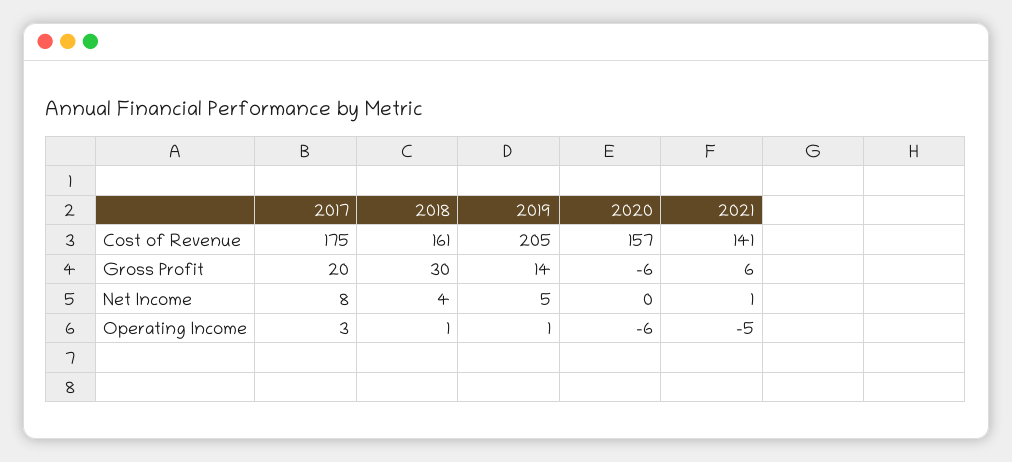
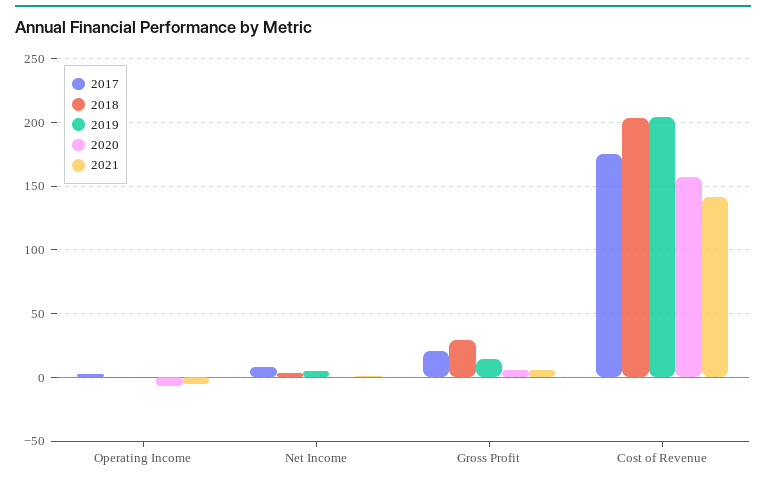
  {
    "2017": {
      "Cost of Revenue": 175,
      "Gross Profit": 20,
      "Net Income": 8,
      "Operating Income": 3
    },
    "2018": {
-     "Cost of Revenue": 161,
+     "Cost of Revenue": 205,
      "Gross Profit": 30,
      "Net Income": 4,
      "Operating Income": 1
    },
    "2019": {
      "Cost of Revenue": 205,
      "Gross Profit": 14,
      "Net Income": 5,
      "Operating Income": 1
    },
    "2020": {
      "Cost of Revenue": 157,
-     "Gross Profit": -6,
+     "Gross Profit": 5,
      "Net Income": 0,
      "Operating Income": -6
    },
    "2021": {
      "Cost of Revenue": 141,
      "Gross Profit": 6,
      "Net Income": 1,
      "Operating Income": -5
    }
  }

